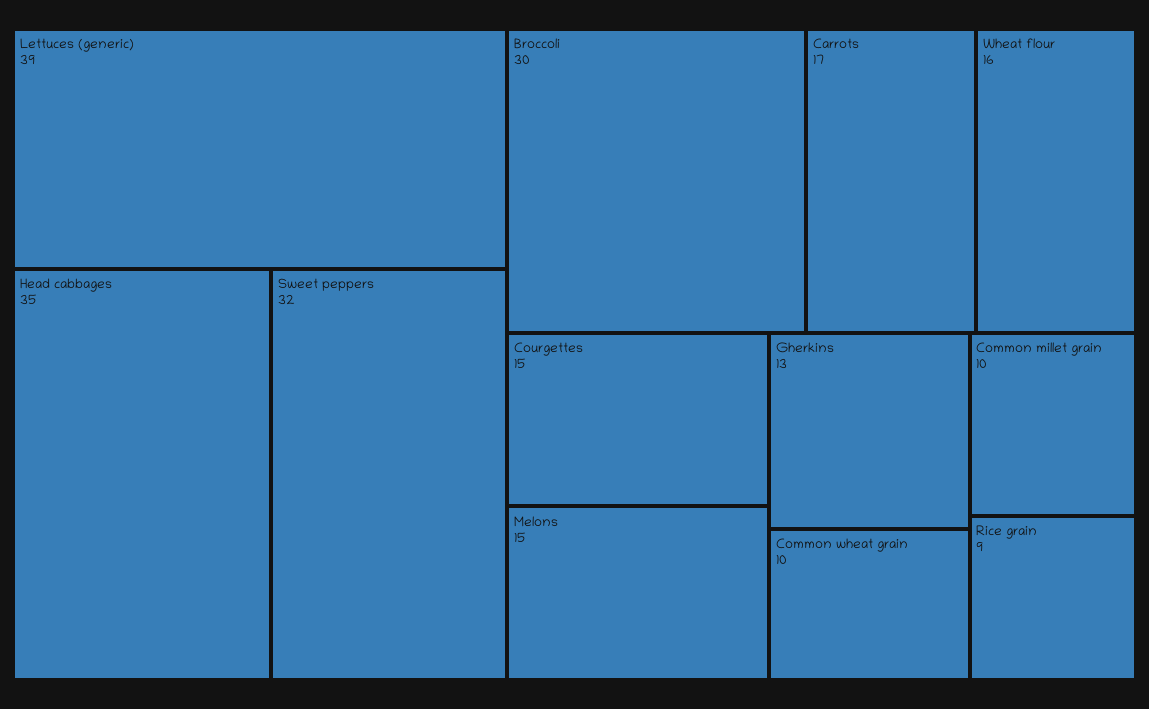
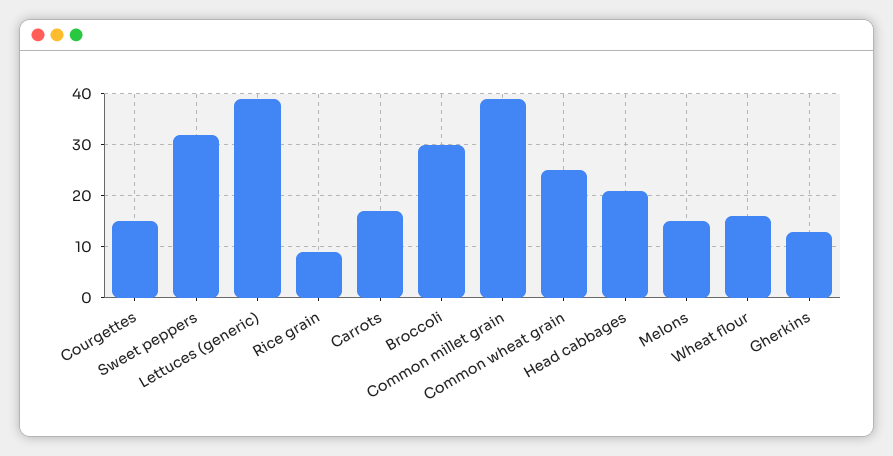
  {
    "Lettuces (generic)": 39,
-   "Head cabbages": 35,
+   "Head cabbages": 20,
    "Sweet peppers": 32,
    "Broccoli": 30,
    "Carrots": 17,
    "Wheat flour": 16,
    "Courgettes": 15,
    "Melons": 15,
    "Gherkins": 13,
-   "Common wheat grain": 10,
+   "Common wheat grain": 25,
-   "Common millet grain": 10,
+   "Common millet grain": 40,
    "Rice grain": 9
  }

